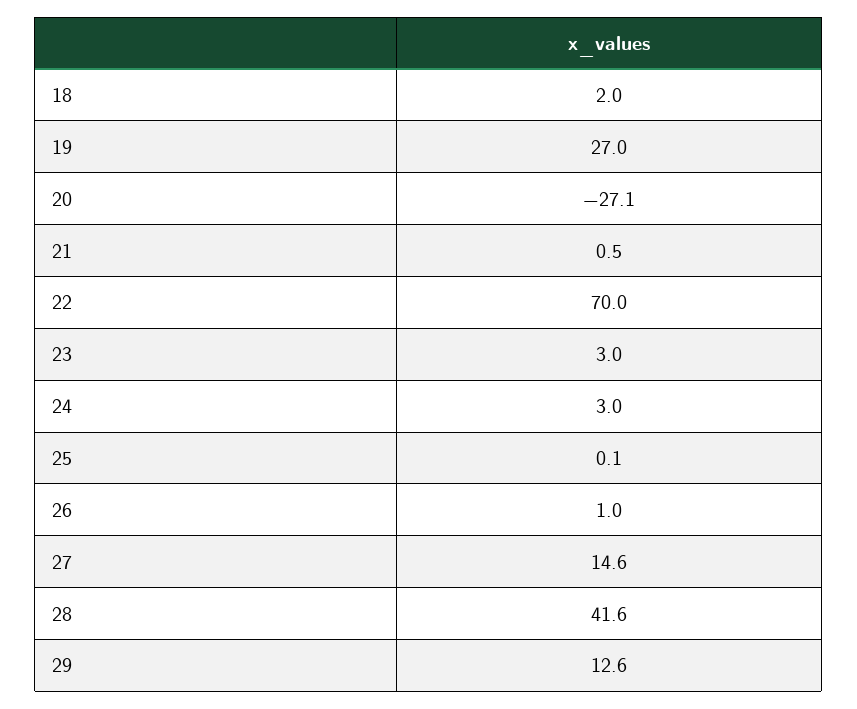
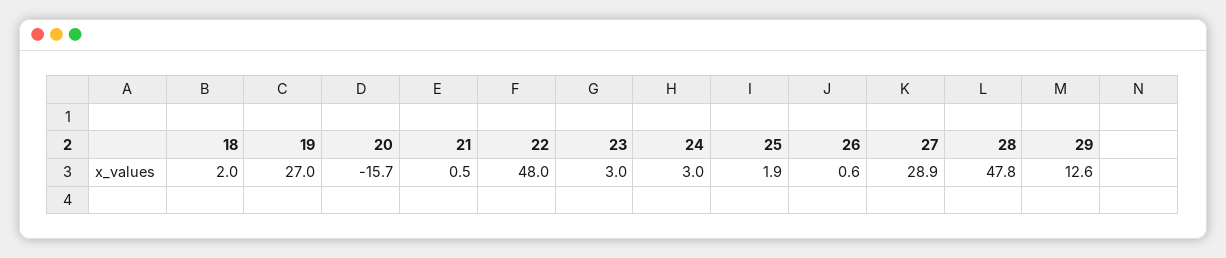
  {
    "18": 2,
    "19": 27,
-   "20": -27.1,
+   "20": -15.7,
    "21": 0.5,
-   "22": 70,
+   "22": 48,
    "23": 3,
    "24": 3,
-   "25": 0.1,
+   "25": 1.9,
-   "26": 1,
+   "26": 0.6,
-   "27": 14.6,
+   "27": 28.9,
-   "28": 41.6,
+   "28": 47.8,
    "29": 12.6
  }

